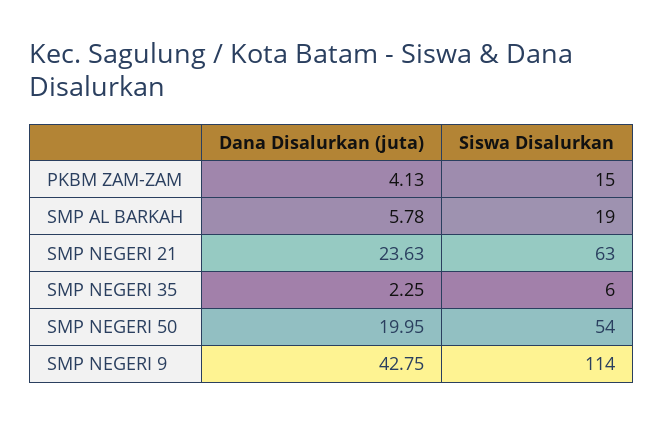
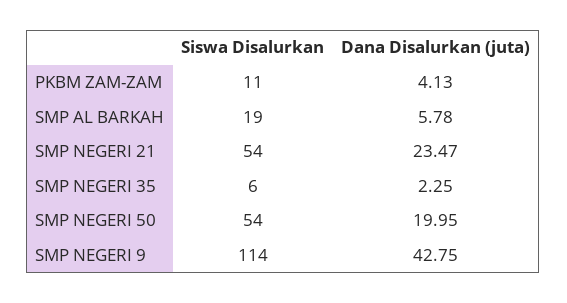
  {
    "Dana Disalurkan (juta)": {
      "PKBM ZAM-ZAM": 4.13,
      "SMP AL BARKAH": 5.78,
-     "SMP NEGERI 21": 23.63,
+     "SMP NEGERI 21": 23.47,
      "SMP NEGERI 35": 2.25,
      "SMP NEGERI 50": 19.95,
      "SMP NEGERI 9": 42.75
    },
    "Siswa Disalurkan": {
-     "PKBM ZAM-ZAM": 15,
+     "PKBM ZAM-ZAM": 11,
      "SMP AL BARKAH": 19,
-     "SMP NEGERI 21": 63,
+     "SMP NEGERI 21": 54,
      "SMP NEGERI 35": 6,
      "SMP NEGERI 50": 54,
      "SMP NEGERI 9": 114
    }
  }

